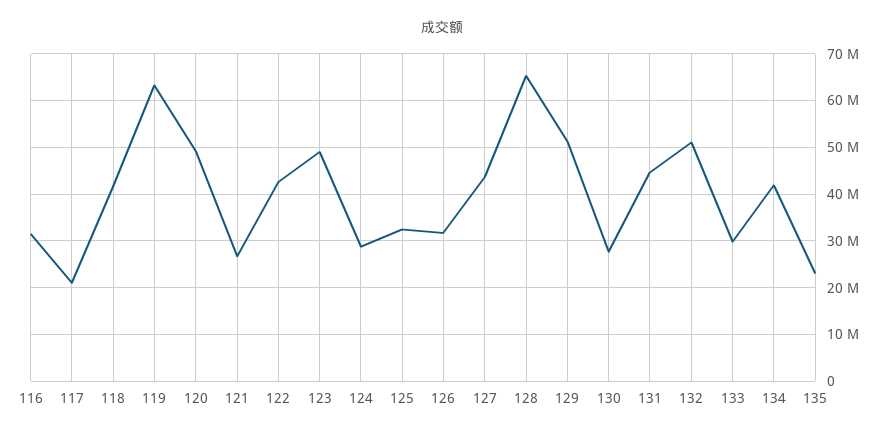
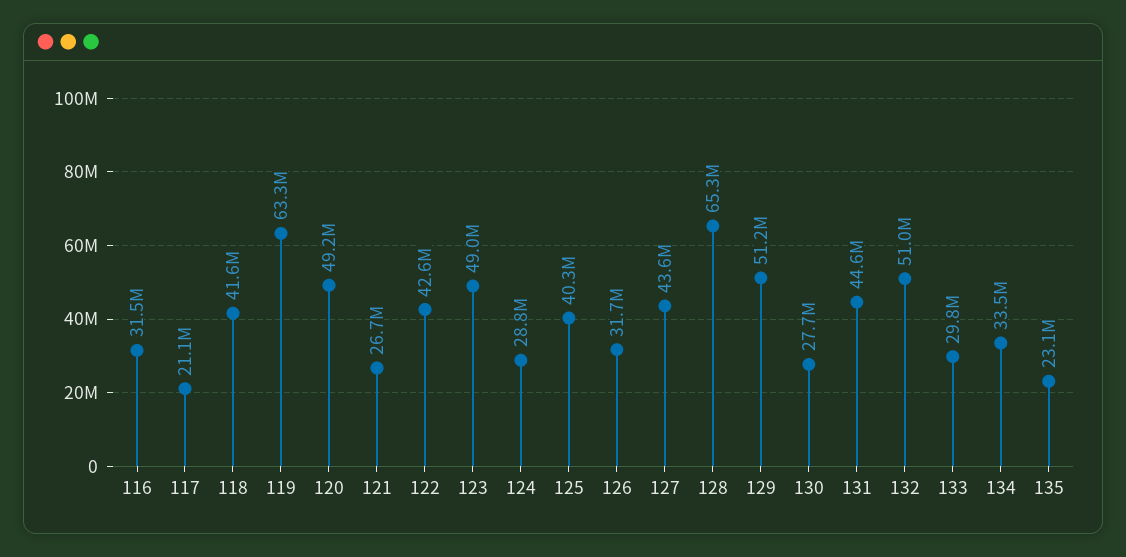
  {
    "116": 31500000,
    "117": 21100000,
    "118": 41600000,
    "119": 63300000,
    "120": 49200000,
    "121": 26700000,
    "122": 42600000,
    "123": 49000000,
    "124": 28800000,
-   "125": 32000000,
+   "125": 40300000,
    "126": 31700000,
    "127": 43600000,
    "128": 65300000,
    "129": 51200000,
    "130": 27700000,
    "131": 44600000,
    "132": 51000000,
    "133": 29800000,
-   "134": 42000000,
+   "134": 33500000,
    "135": 23100000
  }

